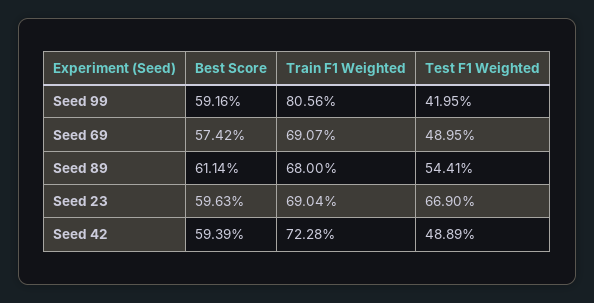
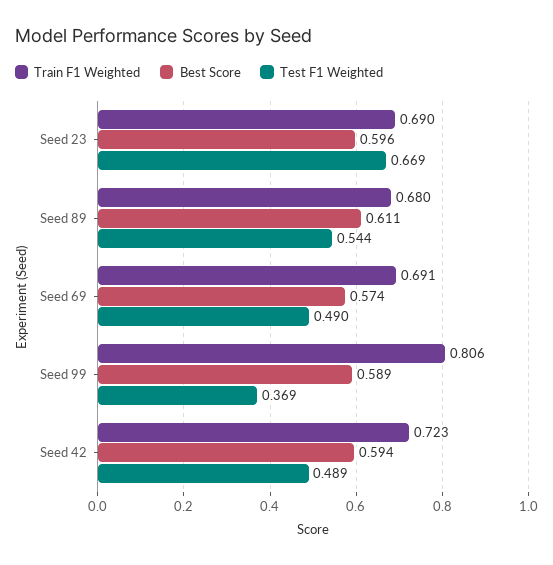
  {
    "Best Score": {
-     "Seed 99": 0.5916,
+     "Seed 99": 0.589,
      "Seed 69": 0.5742,
      "Seed 89": 0.6114,
      "Seed 23": 0.5963,
      "Seed 42": 0.5939
    },
    "Train F1 Weighted": {
      "Seed 99": 0.8056,
      "Seed 69": 0.6907,
      "Seed 89": 0.68,
      "Seed 23": 0.6904,
      "Seed 42": 0.7228
    },
    "Test F1 Weighted": {
-     "Seed 99": 0.4195,
+     "Seed 99": 0.369,
      "Seed 69": 0.4895,
      "Seed 89": 0.5441,
      "Seed 23": 0.669,
      "Seed 42": 0.4889
    }
  }

